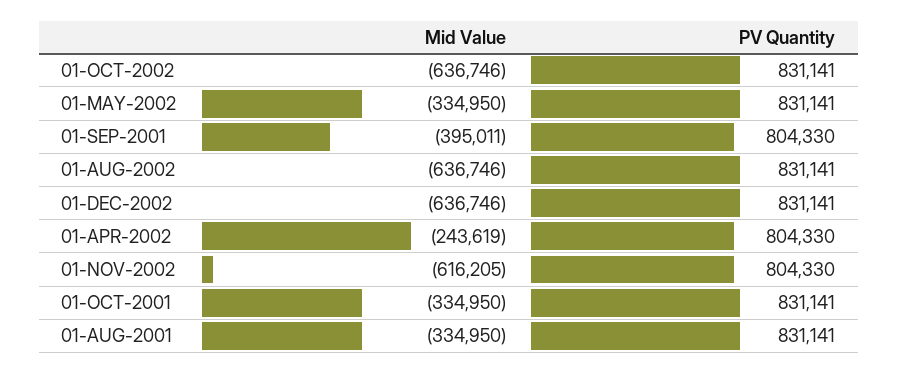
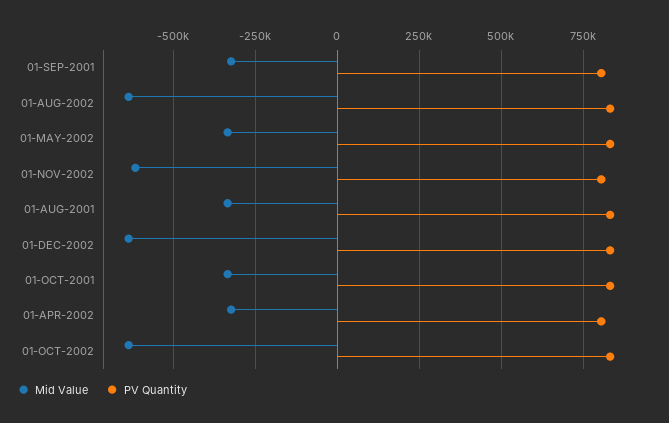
  {
    "Mid Value": {
      "01-OCT-2002": -636746,
      "01-MAY-2002": -334950,
-     "01-SEP-2001": -395011,
+     "01-SEP-2001": -325000,
      "01-AUG-2002": -636746,
      "01-DEC-2002": -636746,
-     "01-APR-2002": -243619,
+     "01-APR-2002": -325000,
      "01-NOV-2002": -616205,
      "01-OCT-2001": -334950,
      "01-AUG-2001": -334950
    },
    "PV Quantity": {
      "01-OCT-2002": 831141,
      "01-MAY-2002": 831141,
      "01-SEP-2001": 804330,
      "01-AUG-2002": 831141,
      "01-DEC-2002": 831141,
      "01-APR-2002": 804330,
      "01-NOV-2002": 804330,
      "01-OCT-2001": 831141,
      "01-AUG-2001": 831141
    }
  }

